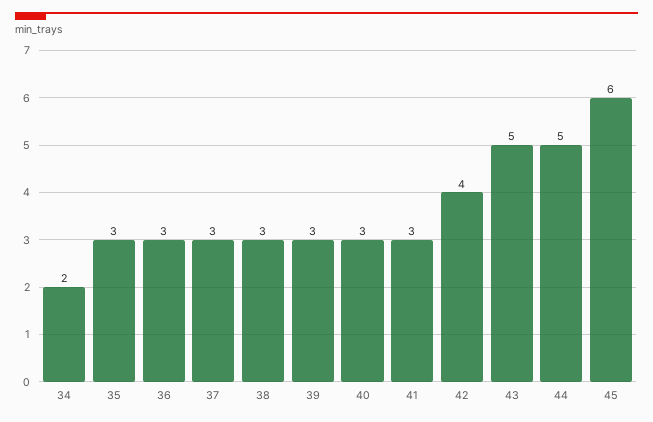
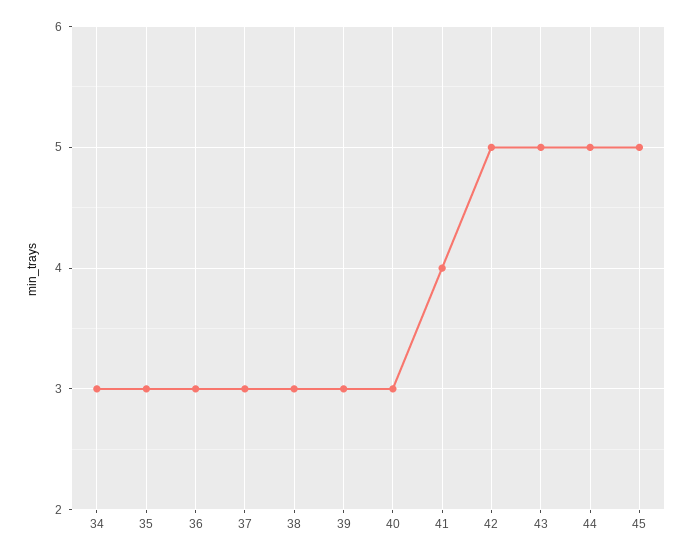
  {
-   "34": 2,
+   "34": 3,
    "35": 3,
    "36": 3,
    "37": 3,
    "38": 3,
    "39": 3,
    "40": 3,
-   "41": 3,
+   "41": 4,
-   "42": 4,
+   "42": 5,
    "43": 5,
    "44": 5,
-   "45": 6
+   "45": 5
  }

